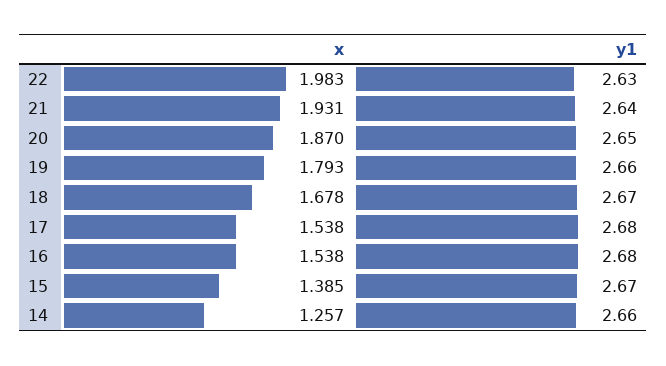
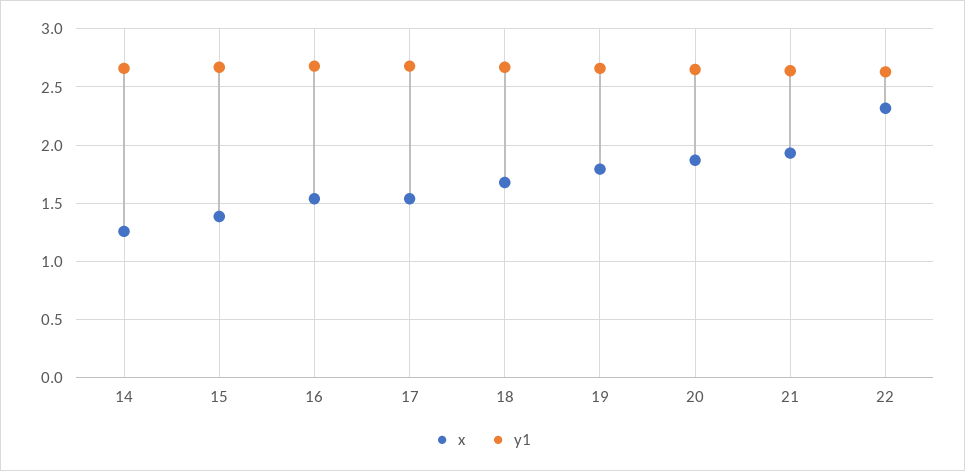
  {
    "x": {
-     "22": 1.983,
+     "22": 2.3,
      "21": 1.931,
      "20": 1.87,
      "19": 1.793,
      "18": 1.678,
      "17": 1.538,
      "16": 1.538,
      "15": 1.385,
      "14": 1.257
    },
    "y1": {
      "22": 2.63,
      "21": 2.64,
      "20": 2.65,
      "19": 2.66,
      "18": 2.67,
      "17": 2.68,
      "16": 2.68,
      "15": 2.67,
      "14": 2.66
    }
  }

